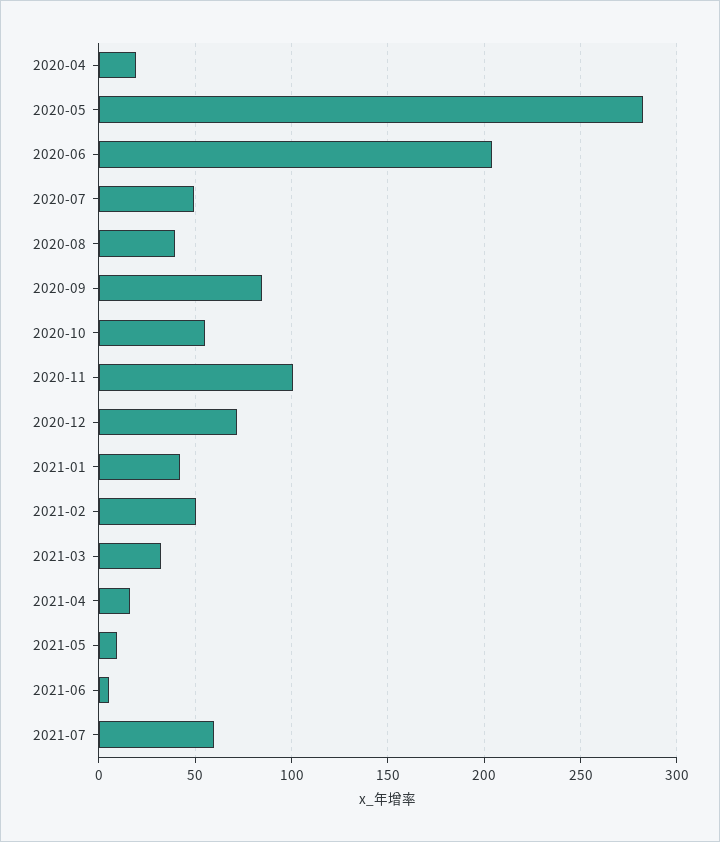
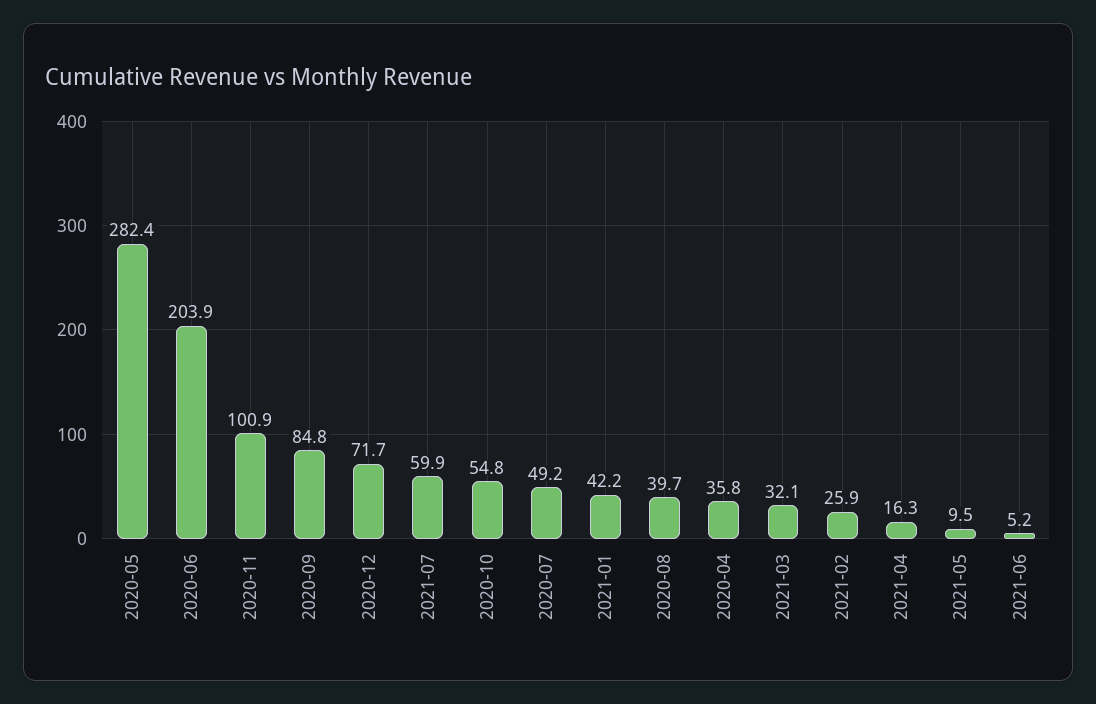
  {
-   "2020-04": 20,
+   "2020-04": 35.8,
    "2020-05": 282.4,
    "2020-06": 203.9,
    "2020-07": 49.2,
    "2020-08": 39.7,
    "2020-09": 84.8,
    "2020-10": 54.8,
    "2020-11": 100.9,
    "2020-12": 71.7,
    "2021-01": 42.2,
-   "2021-02": 50,
+   "2021-02": 25.9,
    "2021-03": 32.1,
    "2021-04": 16.3,
    "2021-05": 9.5,
    "2021-06": 5.2,
    "2021-07": 59.9
  }

